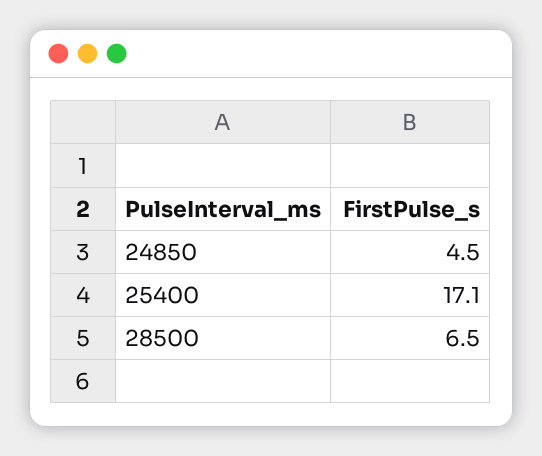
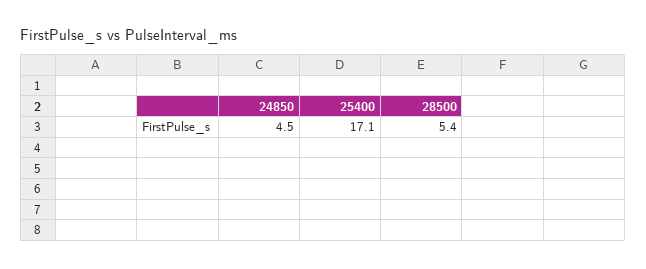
  {
    "24850": 4.5,
    "25400": 17.1,
-   "28500": 6.5
+   "28500": 5.4
  }

